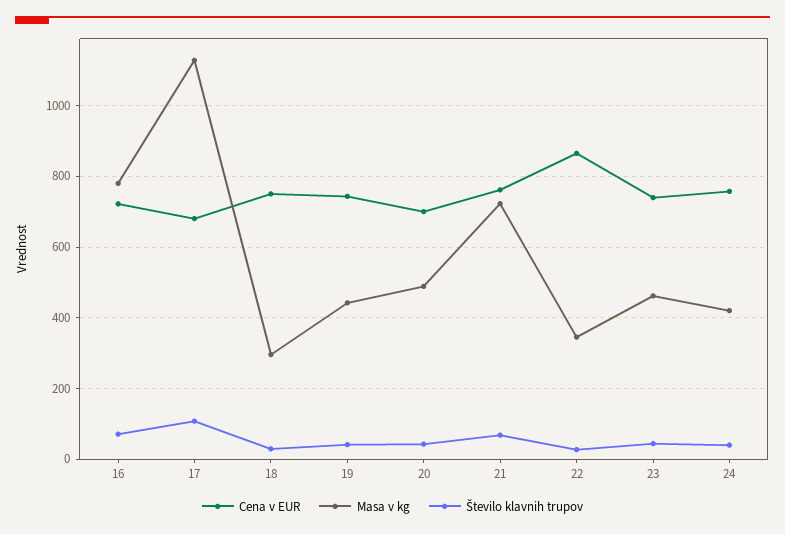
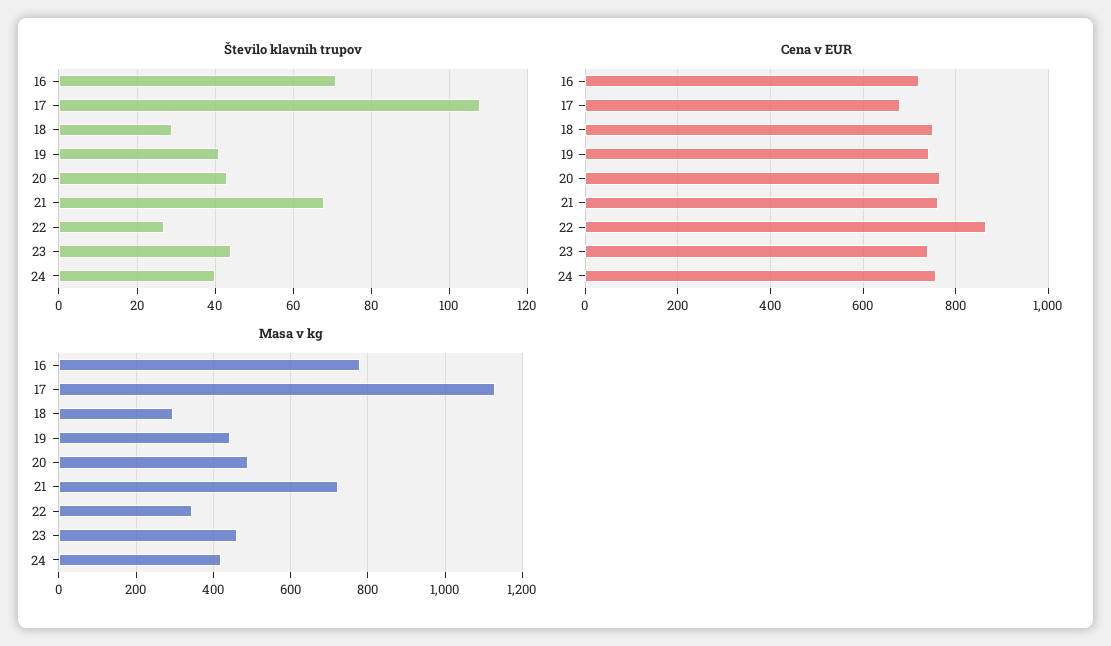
  {
    "Cena v EUR": {
      "16": 720,
      "17": 680,
      "18": 760,
      "19": 740,
-     "20": 700,
+     "20": 760,
      "21": 760,
      "22": 860,
      "23": 740,
      "24": 760
    },
    "Masa v kg": {
      "16": 780,
      "17": 1120,
      "18": 300,
      "19": 440,
      "20": 480,
      "21": 720,
      "22": 340,
      "23": 460,
      "24": 420
    },
    "Število klavnih trupov": {
      "16": 70,
      "17": 110,
      "18": 30,
      "19": 40,
      "20": 45,
      "21": 70,
      "22": 25,
      "23": 45,
      "24": 40
    }
  }

